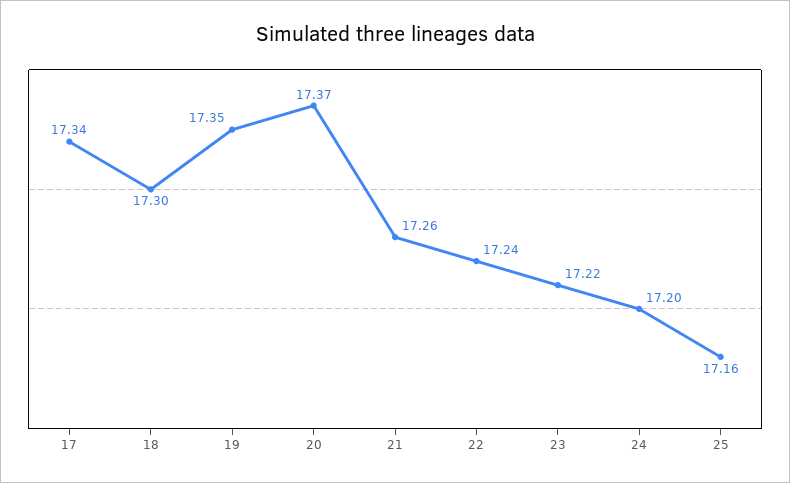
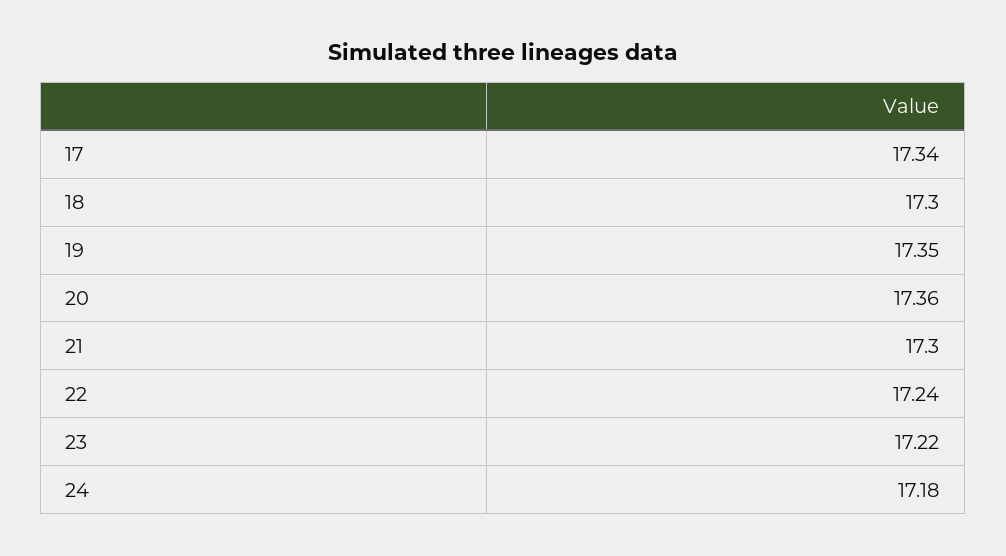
  {
    "17": 17.34,
    "18": 17.3,
    "19": 17.35,
-   "20": 17.37,
+   "20": 17.36,
-   "21": 17.26,
+   "21": 17.3,
    "22": 17.24,
    "23": 17.22,
-   "24": 17.2,
+   "24": 17.18
-   "25": 17.16
  }

